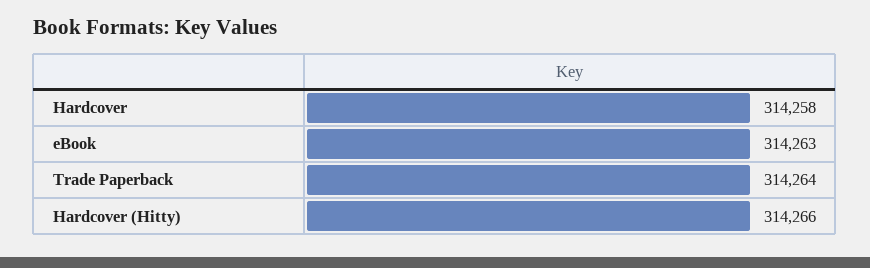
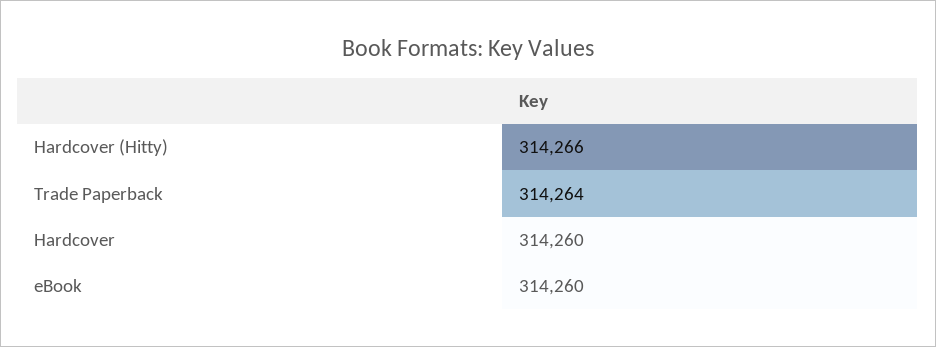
  {
-   "Hardcover": 314258,
+   "Hardcover": 314260,
-   "eBook": 314263,
+   "eBook": 314260,
    "Trade Paperback": 314264,
    "Hardcover (Hitty)": 314266
  }

